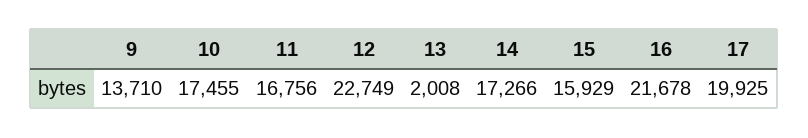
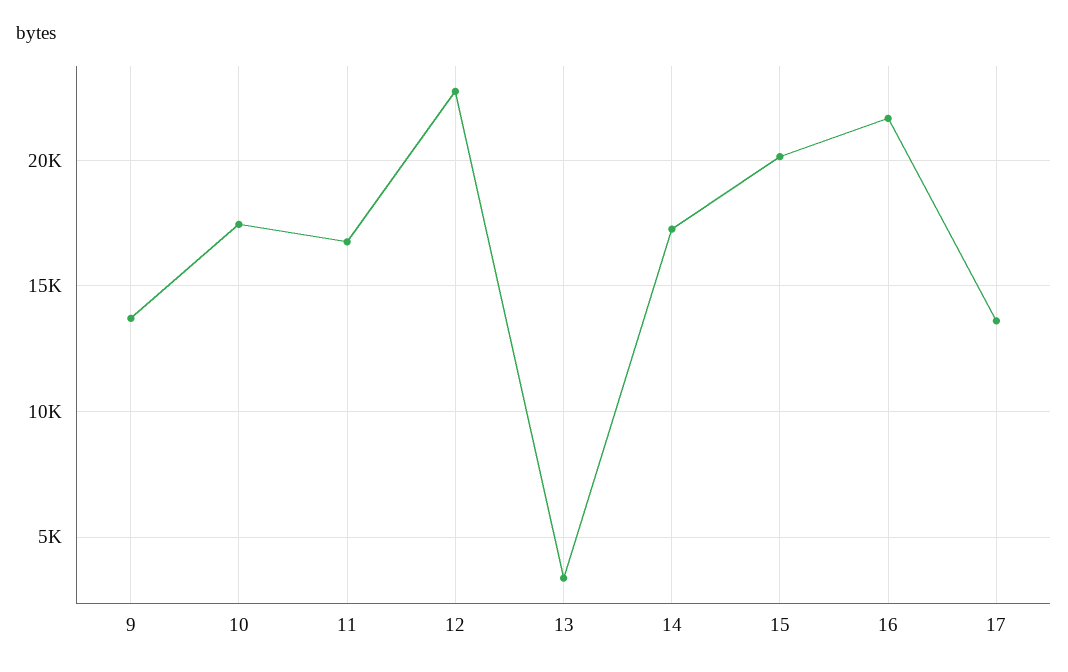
  {
    "9": 13710,
    "10": 17455,
    "11": 16756,
    "12": 22749,
-   "13": 2008,
+   "13": 3500,
    "14": 17266,
-   "15": 15929,
+   "15": 20000,
    "16": 21678,
-   "17": 19925
+   "17": 13500
  }

